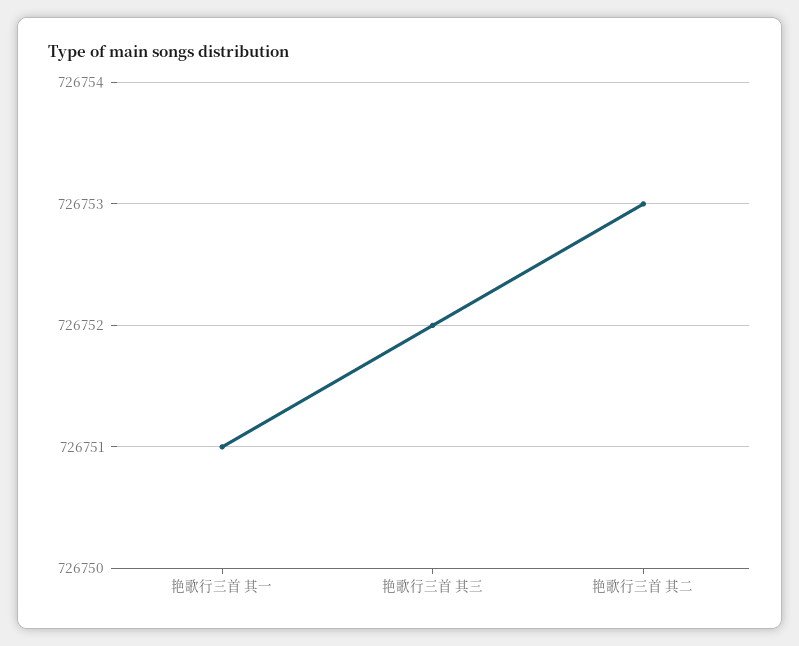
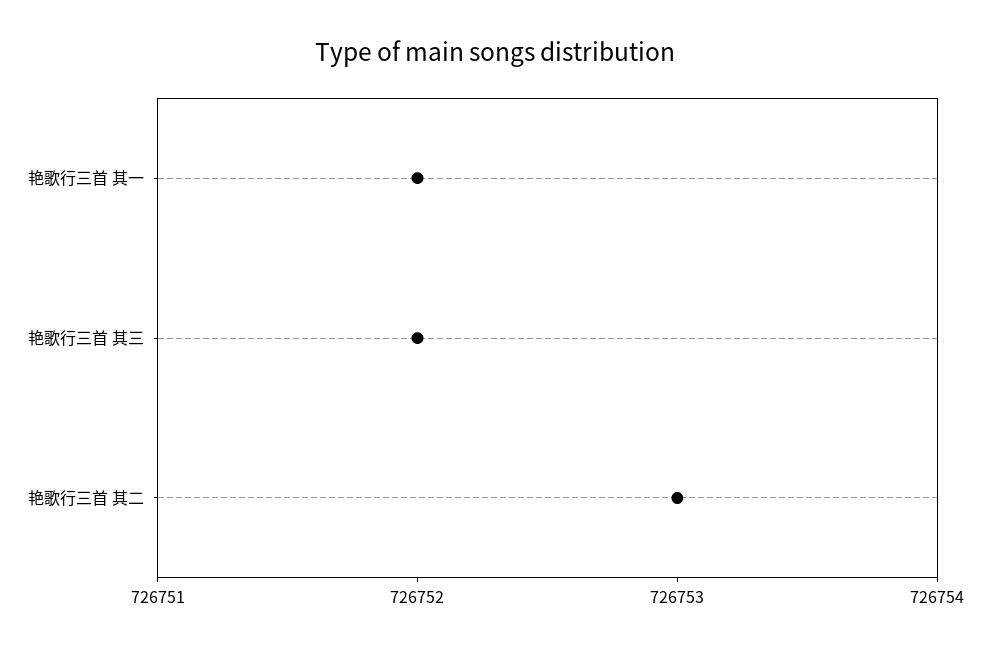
  {
-   "艳歌行三首 其一": 726751,
+   "艳歌行三首 其一": 726752,
    "艳歌行三首 其三": 726752,
    "艳歌行三首 其二": 726753
  }

